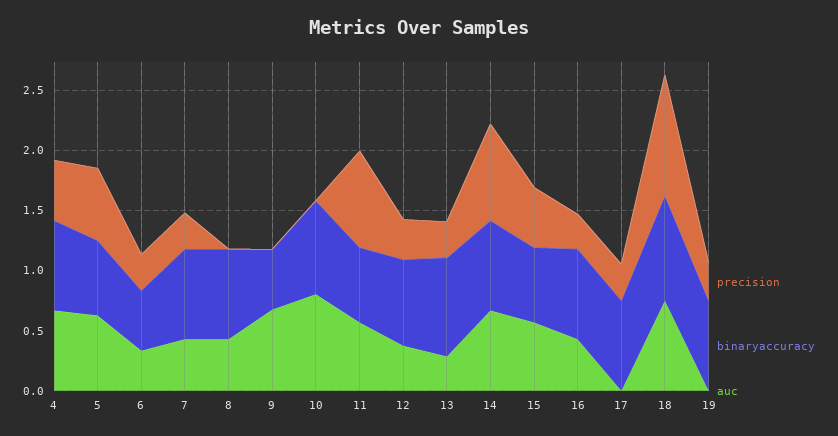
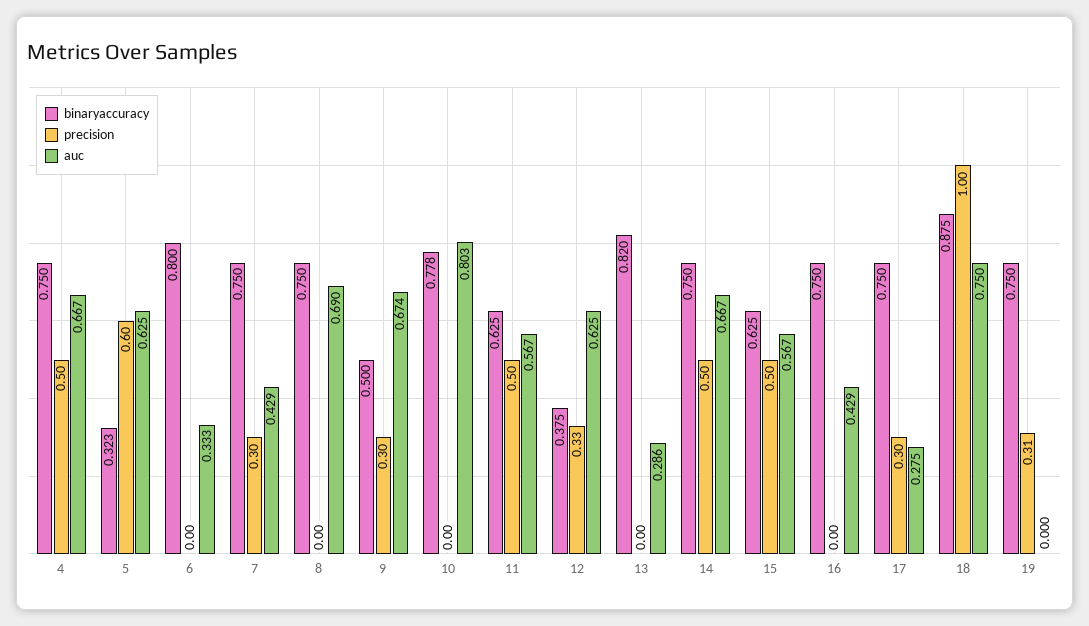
  {
    "precision": {
      "4": 0.5,
      "5": 0.6,
-     "6": 0.3,
+     "6": 0,
      "7": 0.3,
      "8": 0,
-     "9": 0,
+     "9": 0.3,
      "10": 0,
-     "11": 0.8,
+     "11": 0.5,
      "12": 0.33,
-     "13": 0.3,
+     "13": 0,
-     "14": 0.8,
+     "14": 0.5,
      "15": 0.5,
-     "16": 0.3,
+     "16": 0,
      "17": 0.3,
      "18": 1,
      "19": 0.31
    },
    "binaryaccuracy": {
      "4": 0.75,
-     "5": 0.6,
+     "5": 0.323,
-     "6": 0.5,
+     "6": 0.8,
      "7": 0.75,
      "8": 0.75,
      "9": 0.5,
      "10": 0.778,
      "11": 0.625,
-     "12": 0.7,
+     "12": 0.375,
      "13": 0.82,
      "14": 0.75,
      "15": 0.625,
      "16": 0.75,
      "17": 0.75,
      "18": 0.875,
      "19": 0.75
    },
    "auc": {
      "4": 0.667,
      "5": 0.625,
      "6": 0.333,
      "7": 0.429,
-     "8": 0.4,
+     "8": 0.69,
      "9": 0.674,
      "10": 0.803,
      "11": 0.567,
-     "12": 0.4,
+     "12": 0.625,
      "13": 0.286,
      "14": 0.667,
      "15": 0.567,
      "16": 0.429,
-     "17": 0,
+     "17": 0.275,
      "18": 0.75,
      "19": 0
    }
  }

